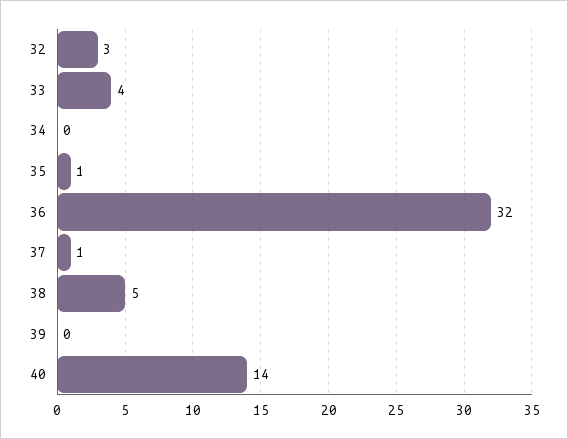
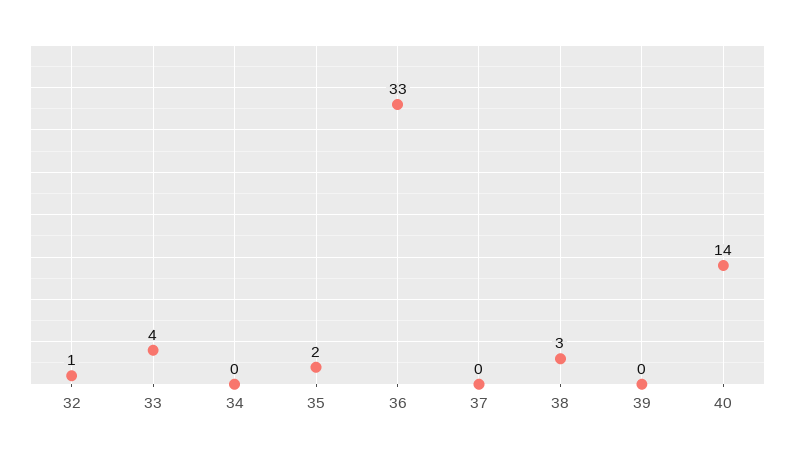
  {
-   "32": 3,
+   "32": 1,
    "33": 4,
    "34": 0,
-   "35": 1,
+   "35": 2,
-   "36": 32,
+   "36": 33,
-   "37": 1,
+   "37": 0,
-   "38": 5,
+   "38": 3,
    "39": 0,
    "40": 14
  }

